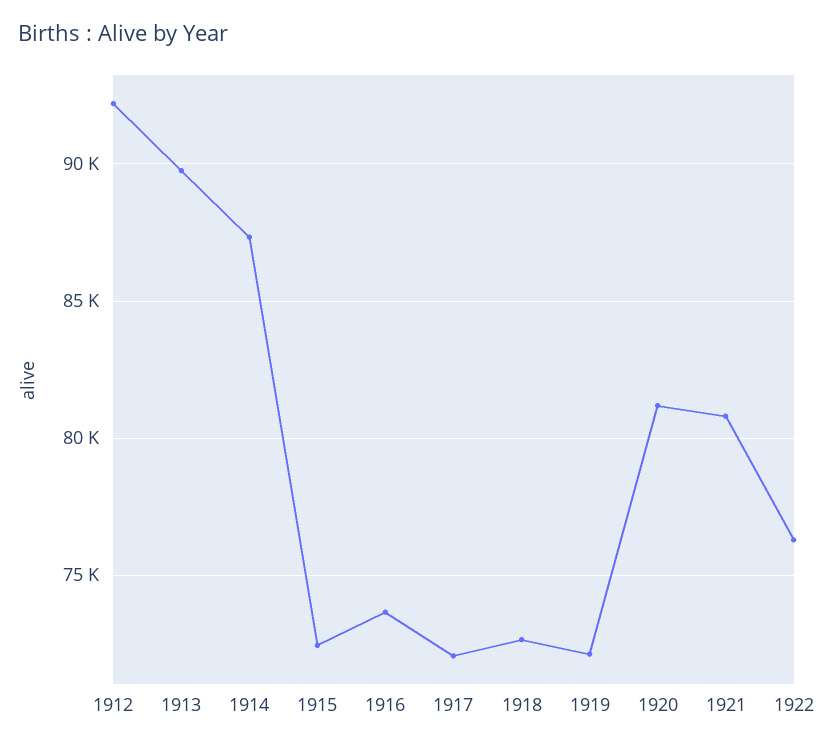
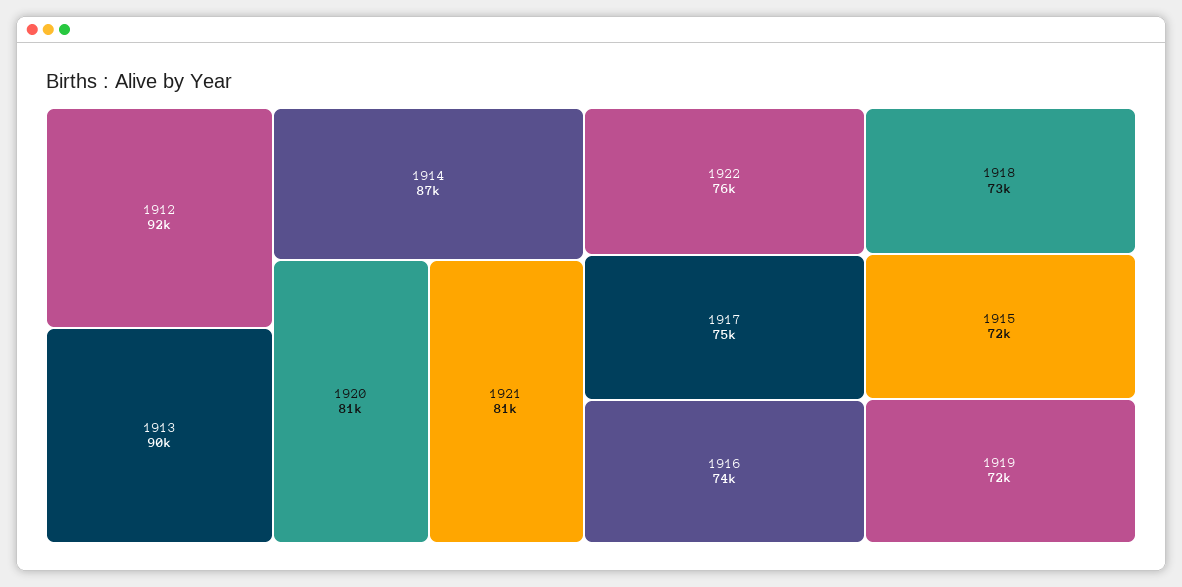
  {
    "1912": 92000,
    "1913": 90000,
    "1914": 87000,
    "1915": 72000,
    "1916": 74000,
-   "1917": 72000,
+   "1917": 75000,
    "1918": 73000,
    "1919": 72000,
    "1920": 81000,
    "1921": 81000,
    "1922": 76000
  }

